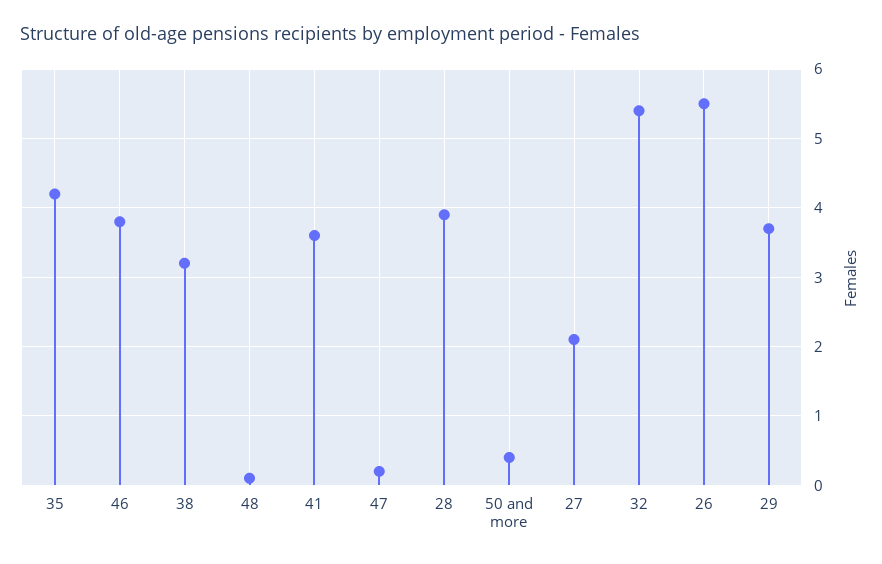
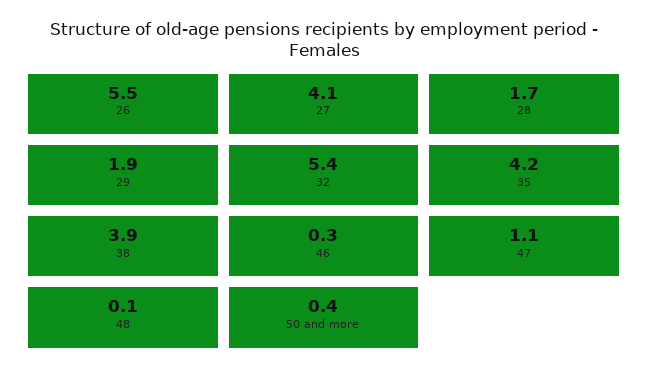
  {
    "35": 4.2,
-   "46": 3.8,
+   "46": 0.3,
-   "38": 3.2,
+   "38": 3.9,
    "48": 0.1,
-   "41": 3.6,
-   "47": 0.2,
+   "47": 1.1,
-   "28": 3.9,
+   "28": 1.7,
    "50 and more": 0.4,
-   "27": 2.1,
+   "27": 4.1,
    "32": 5.4,
    "26": 5.5,
-   "29": 3.7
+   "29": 1.9
  }

